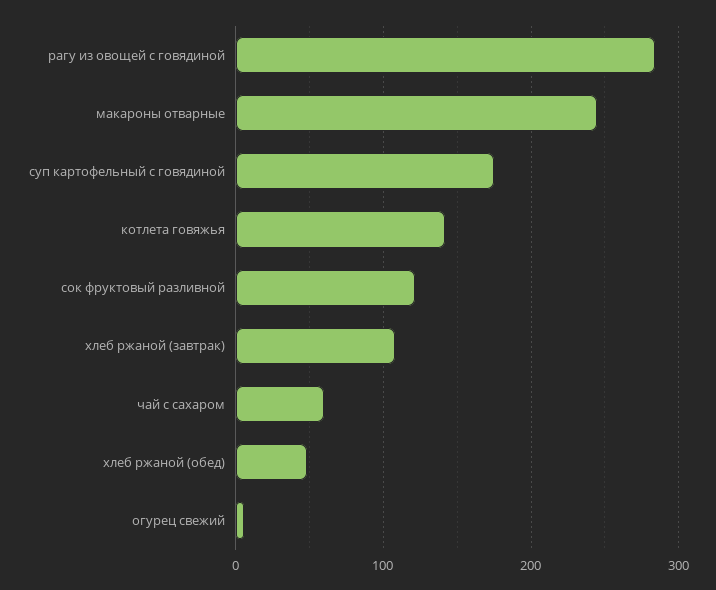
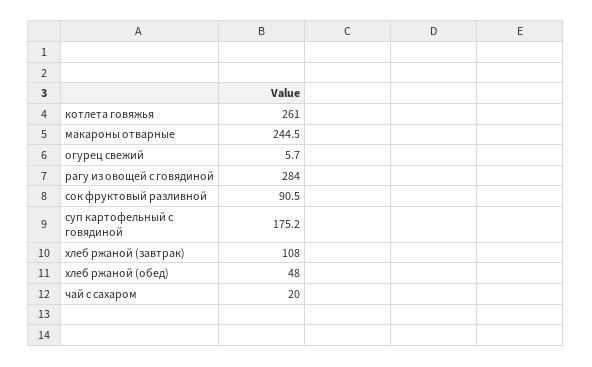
  {
    "рагу из овощей с говядиной": 284,
    "макароны отварные": 244.5,
    "суп картофельный с говядиной": 175.2,
-   "котлета говяжья": 140,
+   "котлета говяжья": 261,
-   "сок фруктовый разливной": 120,
+   "сок фруктовый разливной": 90.5,
    "хлеб ржаной (завтрак)": 108,
-   "чай с сахаром": 60,
+   "чай с сахаром": 20,
    "хлеб ржаной (обед)": 48,
    "огурец свежий": 5.7
  }

